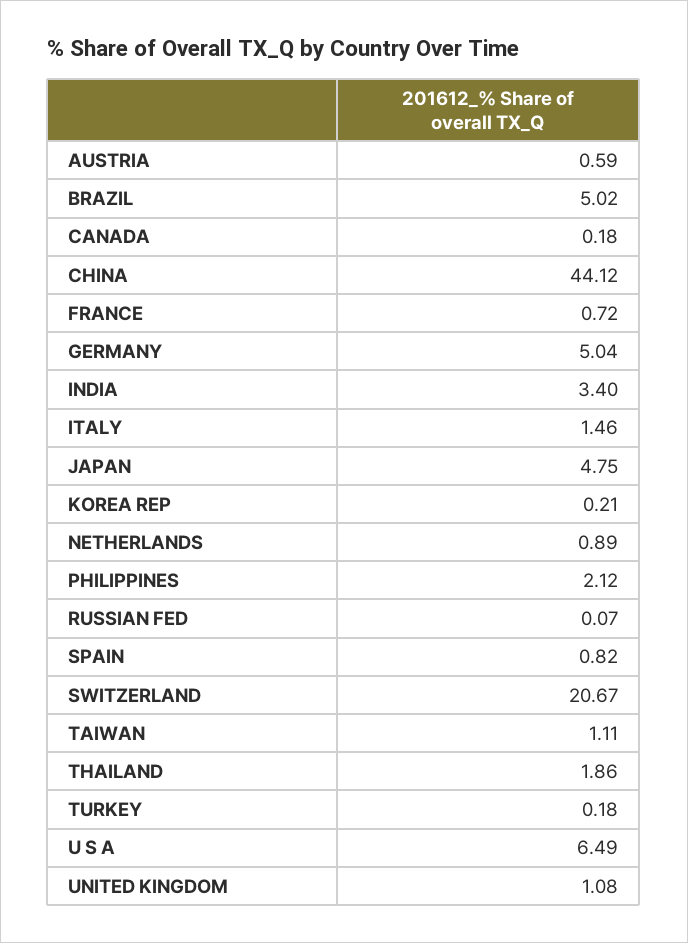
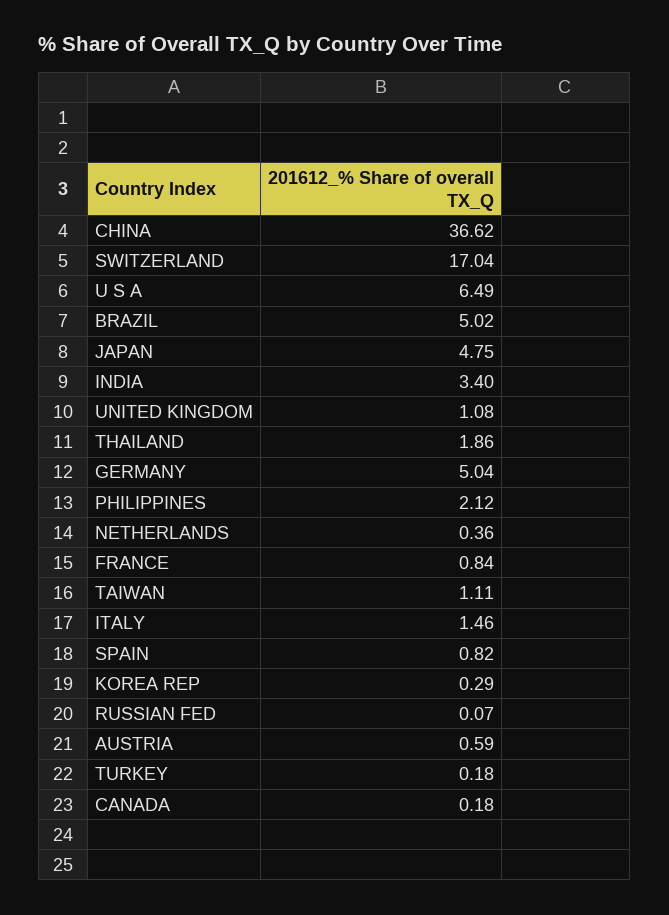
  {
    "AUSTRIA": 0.59,
    "BRAZIL": 5.02,
    "CANADA": 0.18,
-   "CHINA": 44.12,
+   "CHINA": 36.62,
-   "FRANCE": 0.72,
+   "FRANCE": 0.84,
    "GERMANY": 5.04,
    "INDIA": 3.4,
    "ITALY": 1.46,
    "JAPAN": 4.75,
-   "KOREA REP": 0.21,
+   "KOREA REP": 0.29,
-   "NETHERLANDS": 0.89,
+   "NETHERLANDS": 0.36,
    "PHILIPPINES": 2.12,
    "RUSSIAN FED": 0.07,
    "SPAIN": 0.82,
-   "SWITZERLAND": 20.67,
+   "SWITZERLAND": 17.04,
    "TAIWAN": 1.11,
    "THAILAND": 1.86,
    "TURKEY": 0.18,
    "U S A": 6.49,
    "UNITED KINGDOM": 1.08
  }

